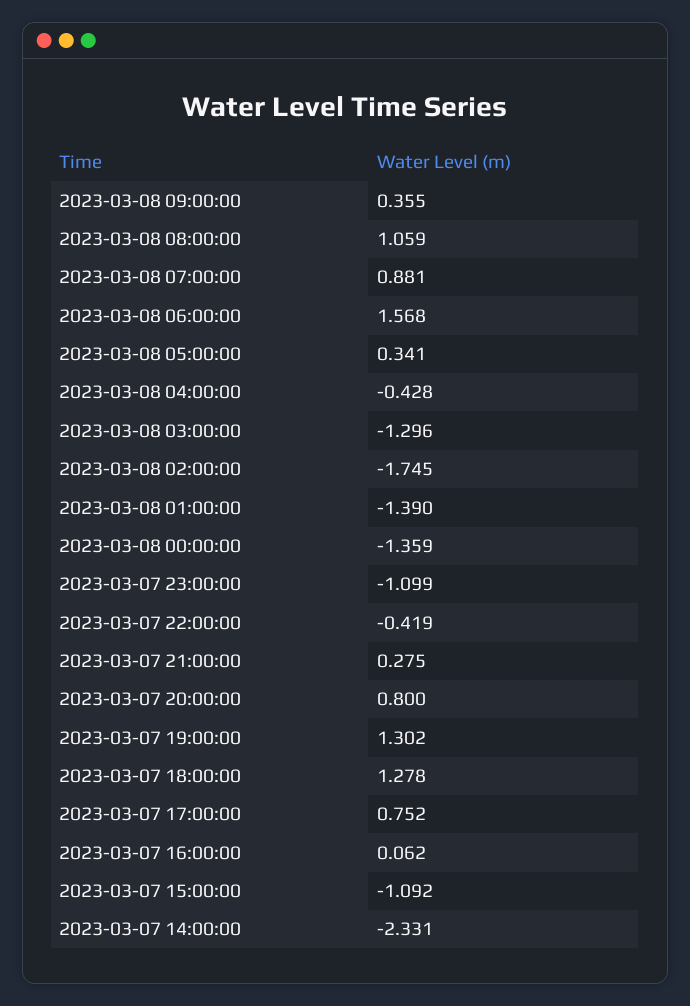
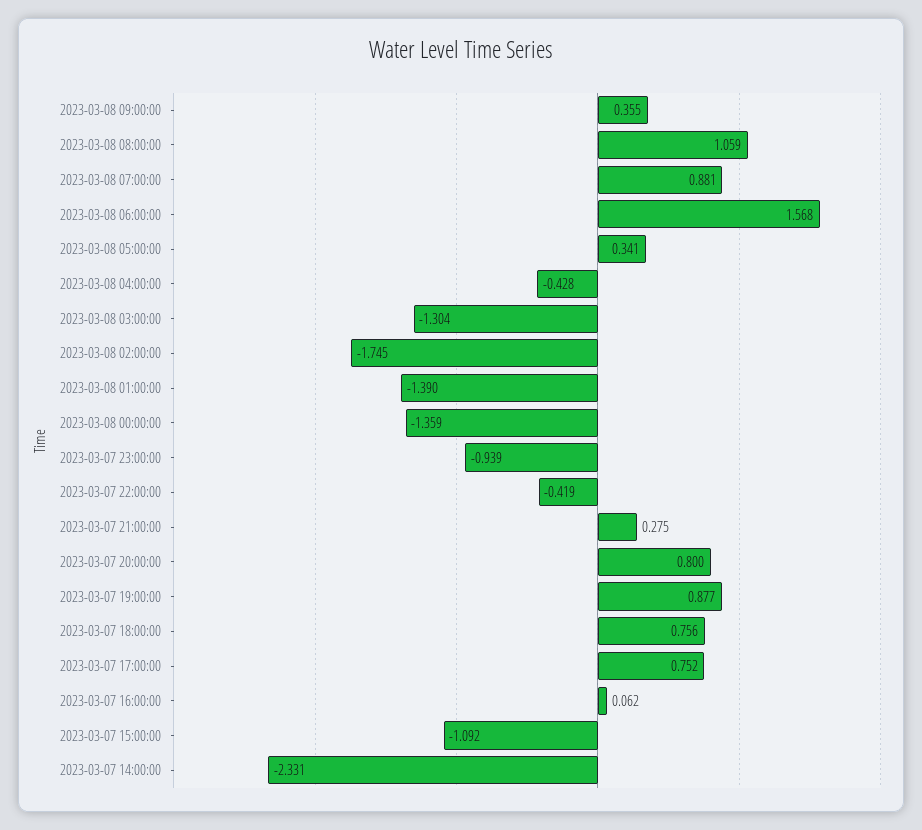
  {
    "2023-03-08 09:00:00": 0.355,
    "2023-03-08 08:00:00": 1.059,
    "2023-03-08 07:00:00": 0.881,
    "2023-03-08 06:00:00": 1.568,
    "2023-03-08 05:00:00": 0.341,
    "2023-03-08 04:00:00": -0.428,
-   "2023-03-08 03:00:00": -1.296,
+   "2023-03-08 03:00:00": -1.304,
    "2023-03-08 02:00:00": -1.745,
    "2023-03-08 01:00:00": -1.39,
    "2023-03-08 00:00:00": -1.359,
-   "2023-03-07 23:00:00": -1.099,
+   "2023-03-07 23:00:00": -0.939,
    "2023-03-07 22:00:00": -0.419,
    "2023-03-07 21:00:00": 0.275,
    "2023-03-07 20:00:00": 0.8,
-   "2023-03-07 19:00:00": 1.302,
+   "2023-03-07 19:00:00": 0.877,
-   "2023-03-07 18:00:00": 1.278,
+   "2023-03-07 18:00:00": 0.756,
    "2023-03-07 17:00:00": 0.752,
    "2023-03-07 16:00:00": 0.062,
    "2023-03-07 15:00:00": -1.092,
    "2023-03-07 14:00:00": -2.331
  }

